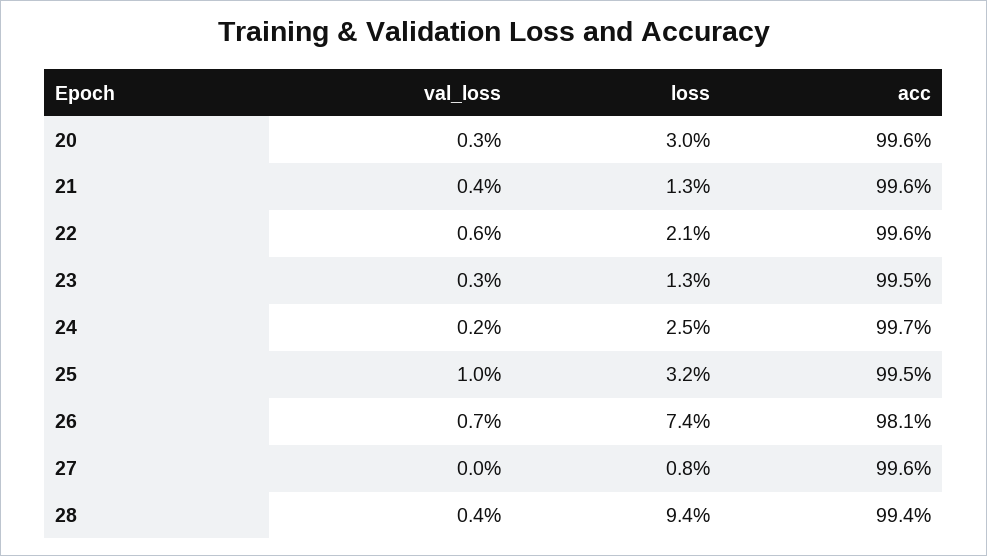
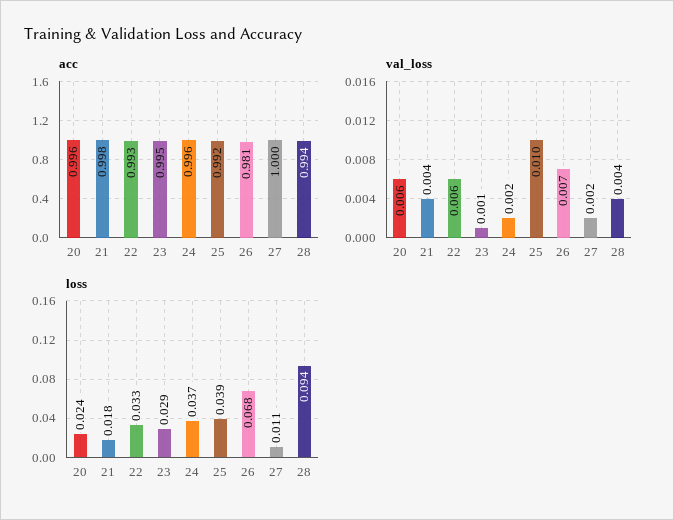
  {
    "val_loss": {
-     "20": 0.003,
+     "20": 0.006,
      "21": 0.004,
      "22": 0.006,
-     "23": 0.003,
+     "23": 0.001,
      "24": 0.002,
      "25": 0.01,
      "26": 0.007,
-     "27": 0,
+     "27": 0.002,
      "28": 0.004
    },
    "loss": {
-     "20": 0.03,
+     "20": 0.024,
-     "21": 0.013,
+     "21": 0.018,
-     "22": 0.021,
+     "22": 0.033,
-     "23": 0.013,
+     "23": 0.029,
-     "24": 0.025,
+     "24": 0.037,
-     "25": 0.032,
+     "25": 0.039,
-     "26": 0.074,
+     "26": 0.068,
-     "27": 0.008,
+     "27": 0.011,
      "28": 0.094
    },
    "acc": {
      "20": 0.996,
-     "21": 0.996,
+     "21": 0.998,
-     "22": 0.996,
+     "22": 0.993,
      "23": 0.995,
-     "24": 0.997,
+     "24": 0.996,
-     "25": 0.995,
+     "25": 0.992,
      "26": 0.981,
-     "27": 0.996,
+     "27": 1,
      "28": 0.994
    }
  }

